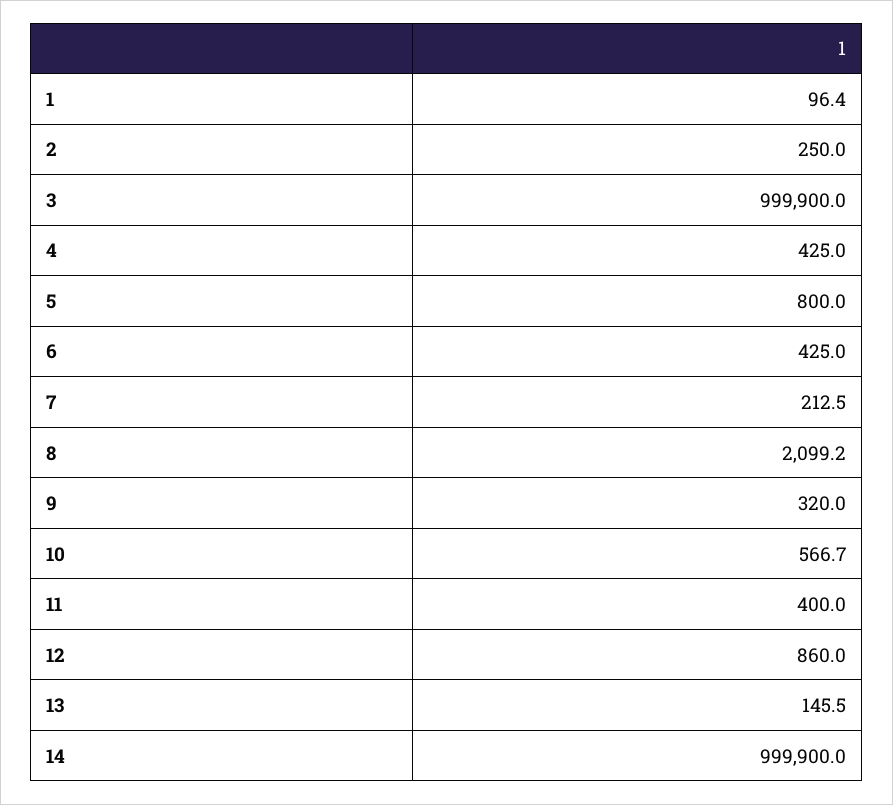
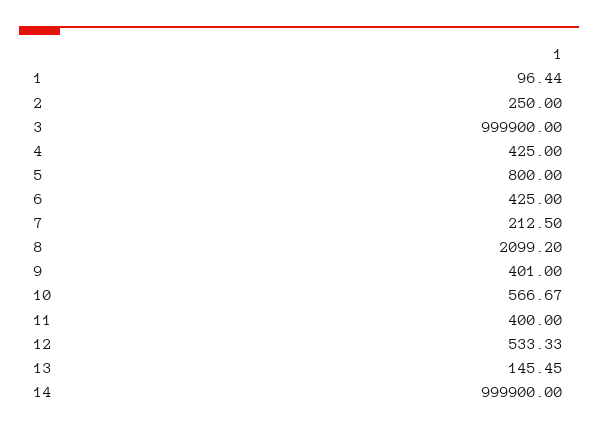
  {
    "1": 96.44,
    "2": 250,
    "3": 999900,
    "4": 425,
    "5": 800,
    "6": 425,
    "7": 212.5,
    "8": 2099.2,
-   "9": 320,
+   "9": 401,
    "10": 566.67,
    "11": 400,
-   "12": 860,
+   "12": 533.33,
    "13": 145.45,
    "14": 999900
  }

